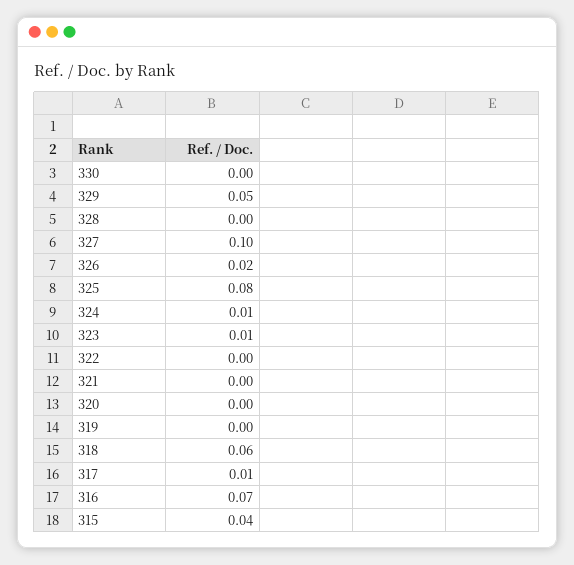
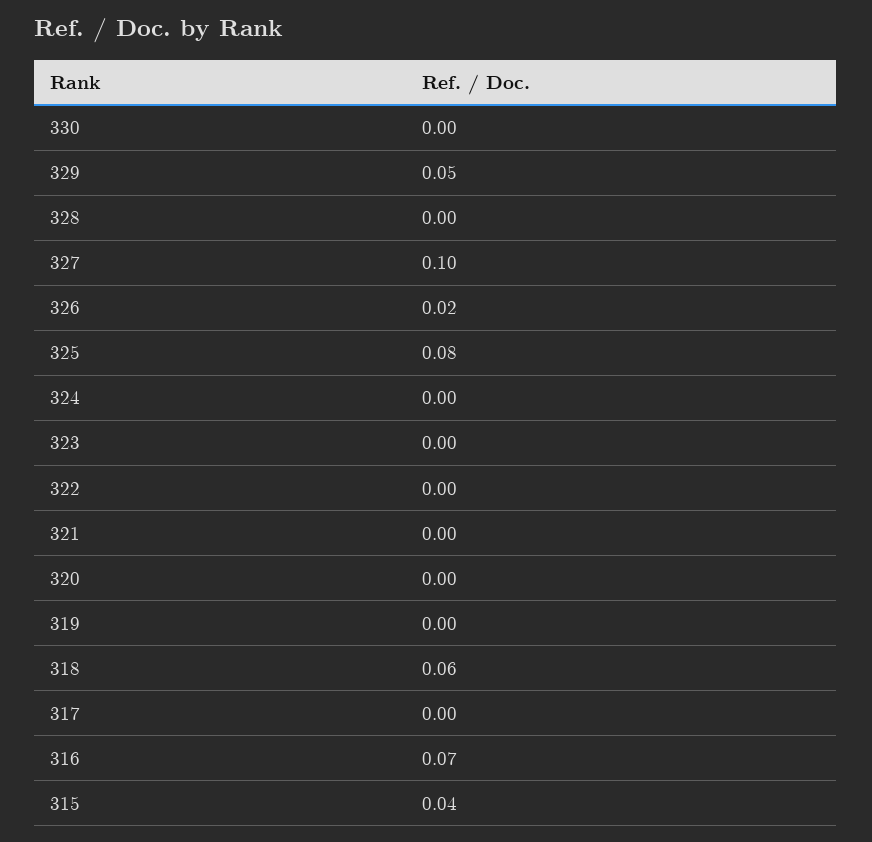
  {
    "330": 0,
    "329": 0.05,
    "328": 0,
    "327": 0.1,
    "326": 0.02,
    "325": 0.08,
-   "324": 0.01,
+   "324": 0,
-   "323": 0.01,
+   "323": 0,
    "322": 0,
    "321": 0,
    "320": 0,
    "319": 0,
    "318": 0.06,
-   "317": 0.01,
+   "317": 0,
    "316": 0.07,
    "315": 0.04
  }

